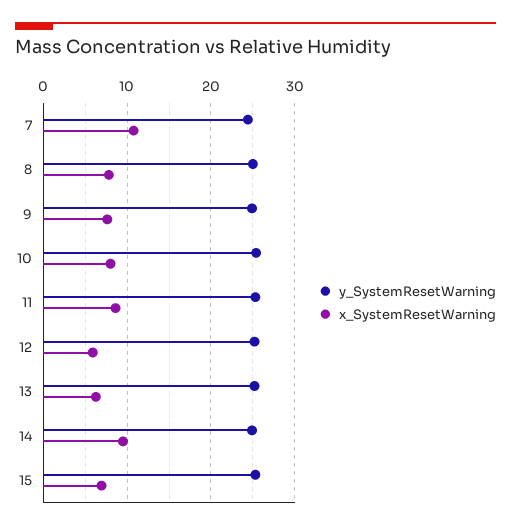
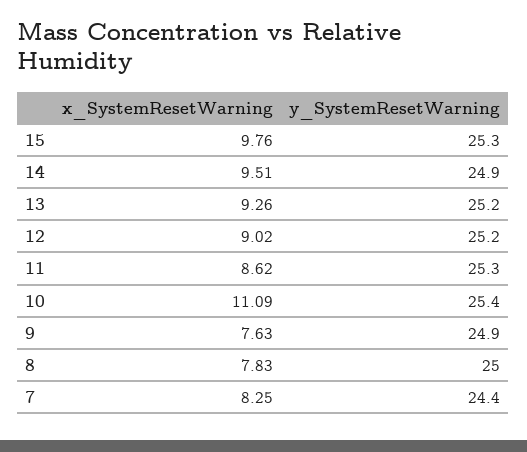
  {
    "y_SystemResetWarning": {
      "7": 24.4,
      "8": 25,
      "9": 24.9,
      "10": 25.4,
      "11": 25.3,
      "12": 25.2,
      "13": 25.2,
      "14": 24.9,
      "15": 25.3
    },
    "x_SystemResetWarning": {
-     "7": 11,
+     "7": 8.25,
      "8": 7.83,
      "9": 7.63,
-     "10": 8,
+     "10": 11.09,
      "11": 8.62,
-     "12": 6,
+     "12": 9.02,
-     "13": 6,
+     "13": 9.26,
      "14": 9.51,
-     "15": 7
+     "15": 9.76
    }
  }

